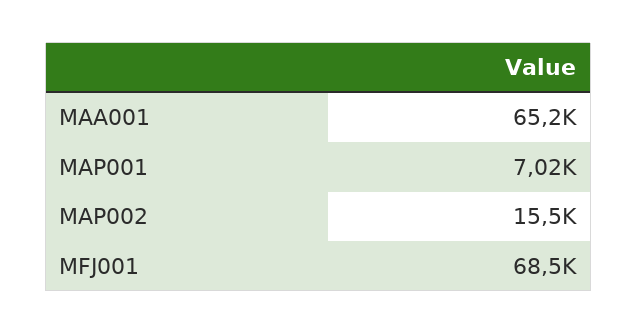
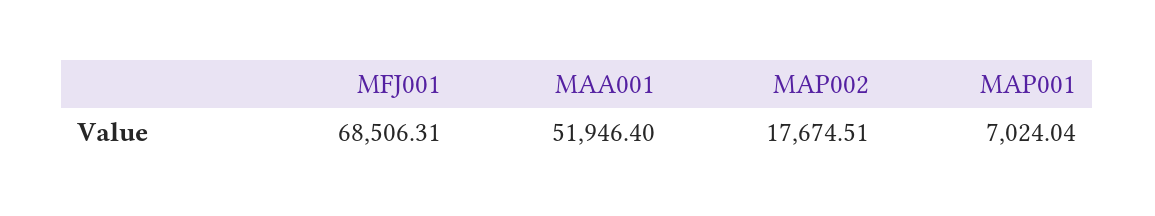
  {
-   "MAA001": 65200,
+   "MAA001": 51946.4,
    "MAP001": 7024.04,
-   "MAP002": 15500,
+   "MAP002": 17674.51,
    "MFJ001": 68506.31
  }

